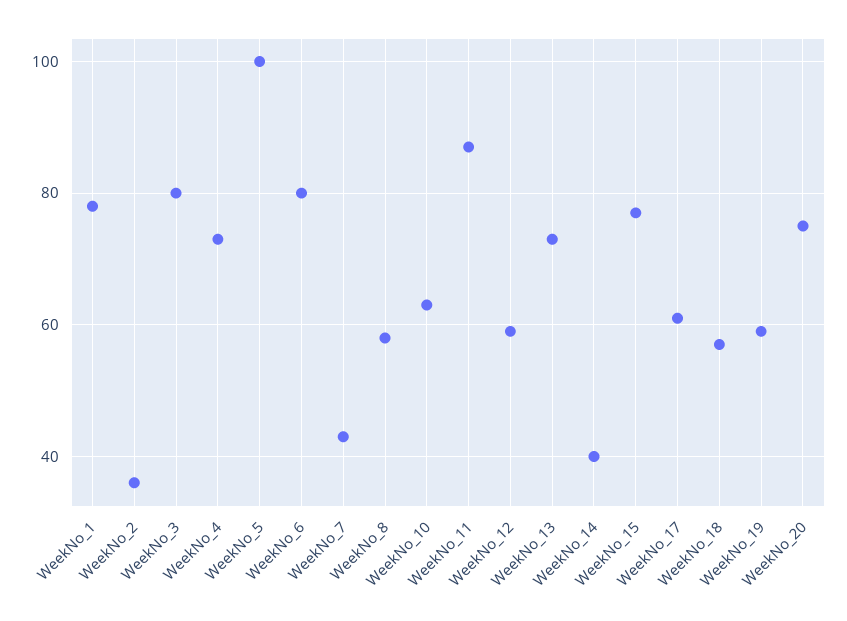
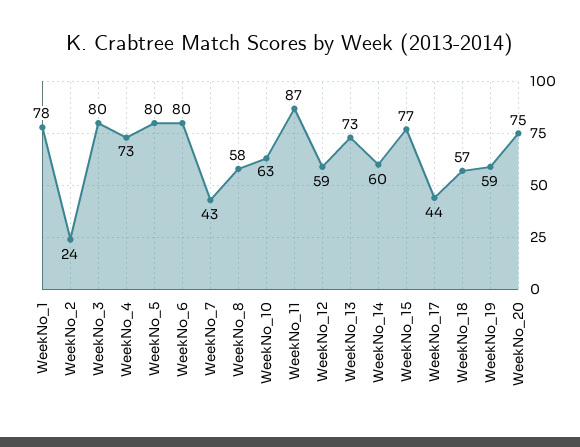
  {
    "WeekNo_1": 78,
-   "WeekNo_2": 35,
+   "WeekNo_2": 24,
    "WeekNo_3": 80,
    "WeekNo_4": 73,
-   "WeekNo_5": 100,
+   "WeekNo_5": 80,
    "WeekNo_6": 80,
    "WeekNo_7": 43,
    "WeekNo_8": 58,
    "WeekNo_10": 63,
    "WeekNo_11": 87,
    "WeekNo_12": 59,
    "WeekNo_13": 73,
-   "WeekNo_14": 40,
+   "WeekNo_14": 60,
    "WeekNo_15": 77,
-   "WeekNo_17": 60,
+   "WeekNo_17": 44,
    "WeekNo_18": 57,
    "WeekNo_19": 59,
    "WeekNo_20": 75
  }

